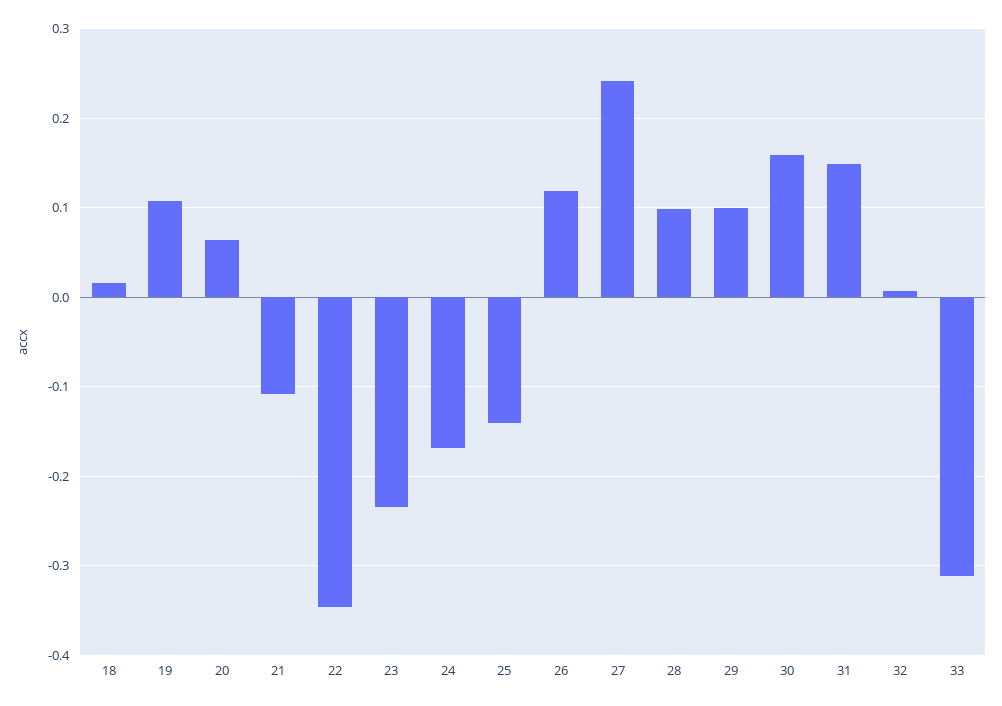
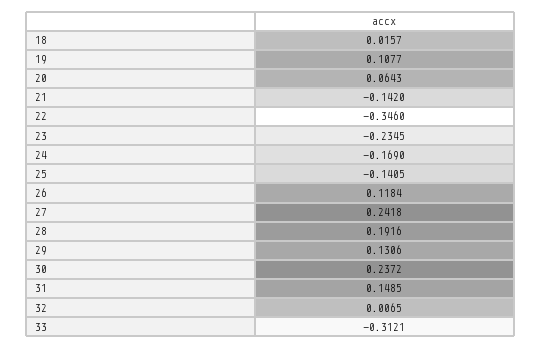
  {
    "18": 0.0157,
    "19": 0.1077,
    "20": 0.0643,
-   "21": -0.11,
+   "21": -0.142,
    "22": -0.346,
    "23": -0.2345,
    "24": -0.169,
    "25": -0.1405,
    "26": 0.1184,
    "27": 0.2418,
-   "28": 0.1,
+   "28": 0.1916,
-   "29": 0.1,
+   "29": 0.1306,
-   "30": 0.16,
+   "30": 0.2372,
    "31": 0.1485,
    "32": 0.0065,
    "33": -0.3121
  }

